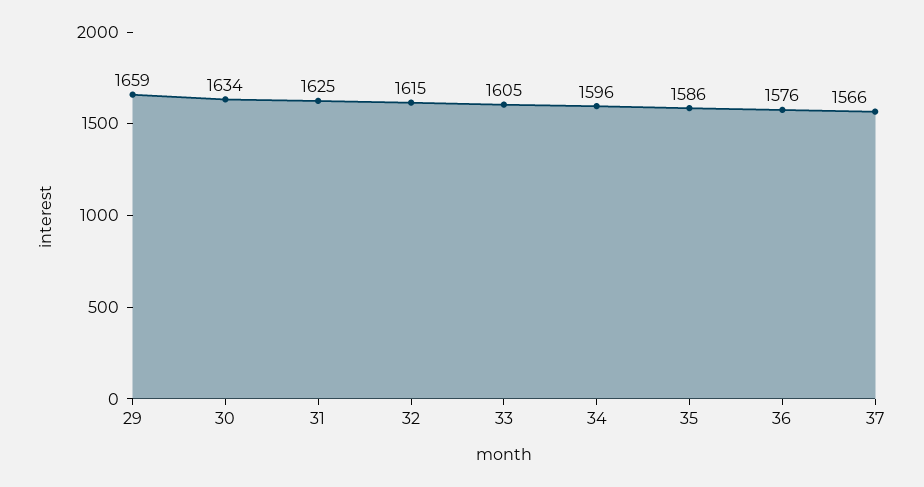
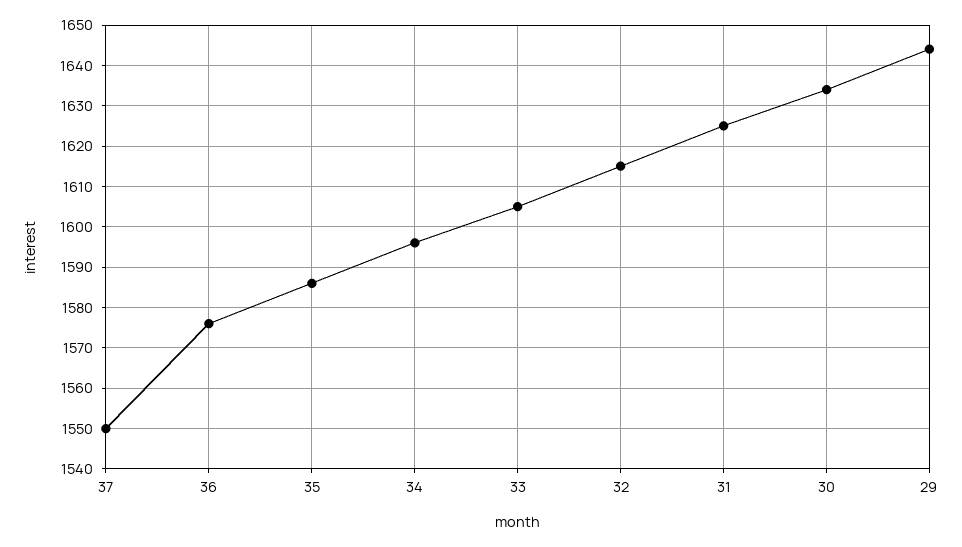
  {
-   "29": 1659,
+   "29": 1645,
    "30": 1634,
    "31": 1625,
    "32": 1615,
    "33": 1605,
    "34": 1596,
    "35": 1586,
    "36": 1576,
-   "37": 1566
+   "37": 1550
  }

